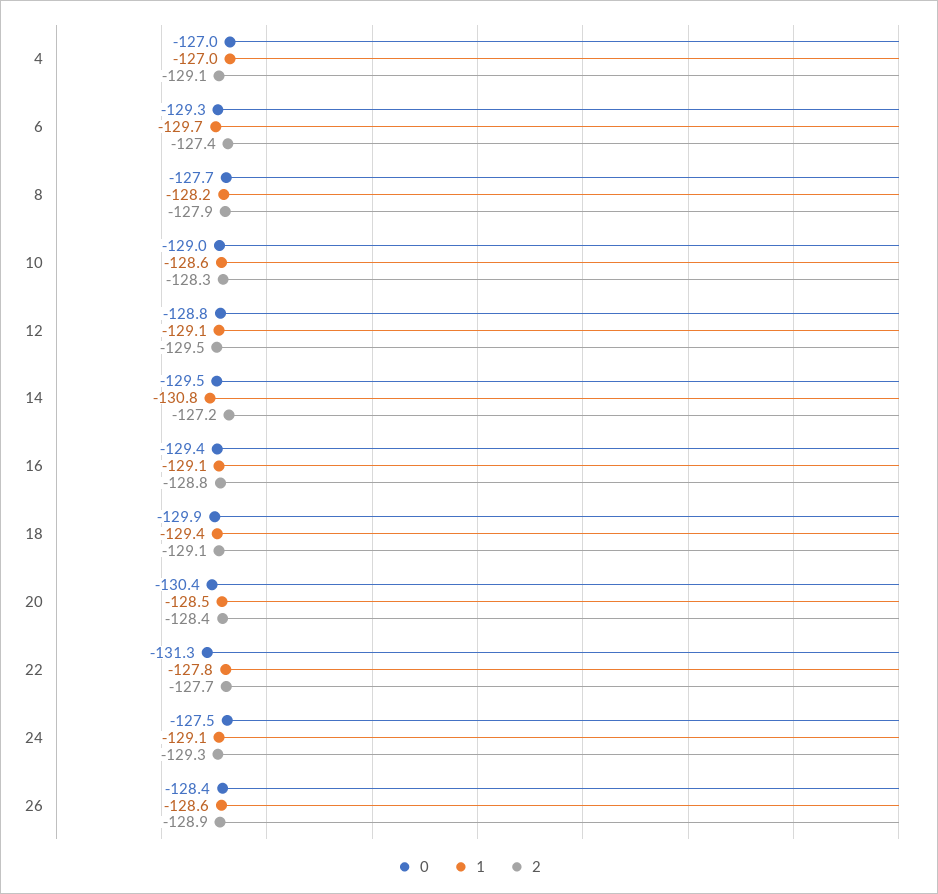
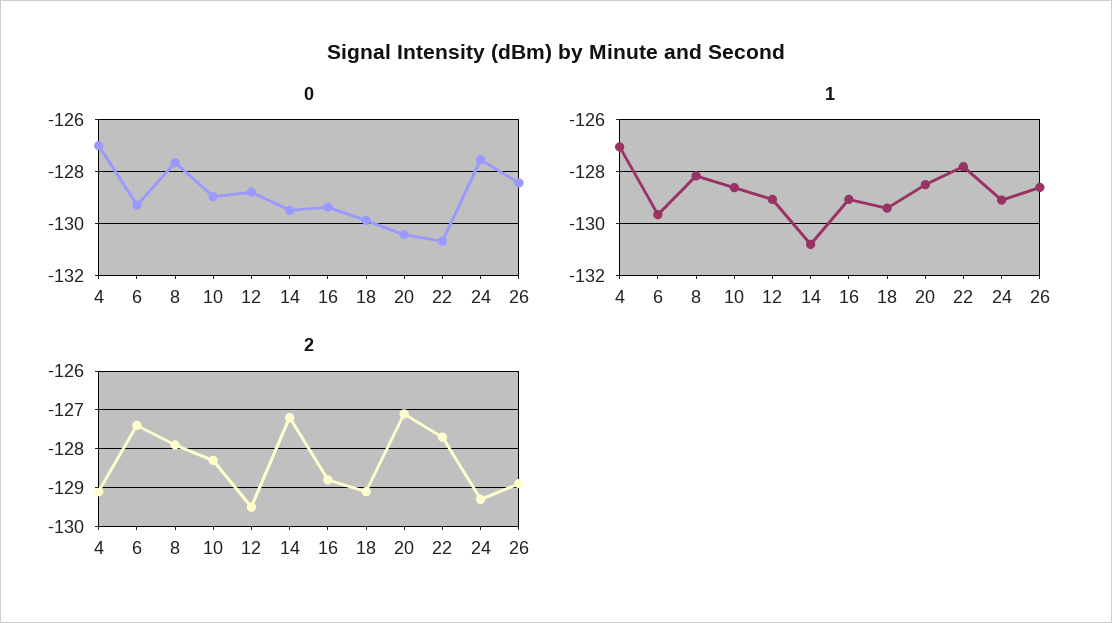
  {
    "0": {
      "4": -127,
      "6": -129.3,
      "8": -127.7,
      "10": -129,
      "12": -128.8,
      "14": -129.5,
      "16": -129.4,
      "18": -129.9,
      "20": -130.4,
-     "22": -131.3,
+     "22": -130.75,
      "24": -127.5,
      "26": -128.4
    },
    "1": {
      "4": -127,
      "6": -129.7,
      "8": -128.2,
      "10": -128.6,
      "12": -129.1,
      "14": -130.8,
      "16": -129.1,
      "18": -129.4,
      "20": -128.5,
      "22": -127.8,
      "24": -129.1,
      "26": -128.6
    },
    "2": {
      "4": -129.1,
      "6": -127.4,
      "8": -127.9,
      "10": -128.3,
      "12": -129.5,
      "14": -127.2,
      "16": -128.8,
      "18": -129.1,
-     "20": -128.4,
+     "20": -127,
      "22": -127.7,
      "24": -129.3,
      "26": -128.9
    }
  }

